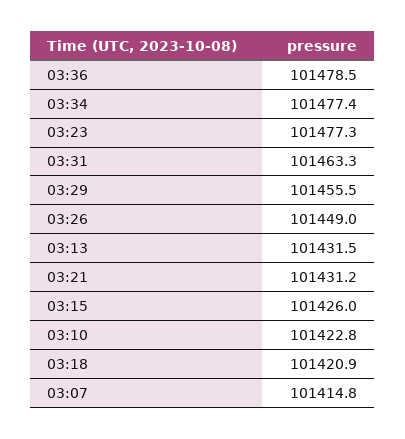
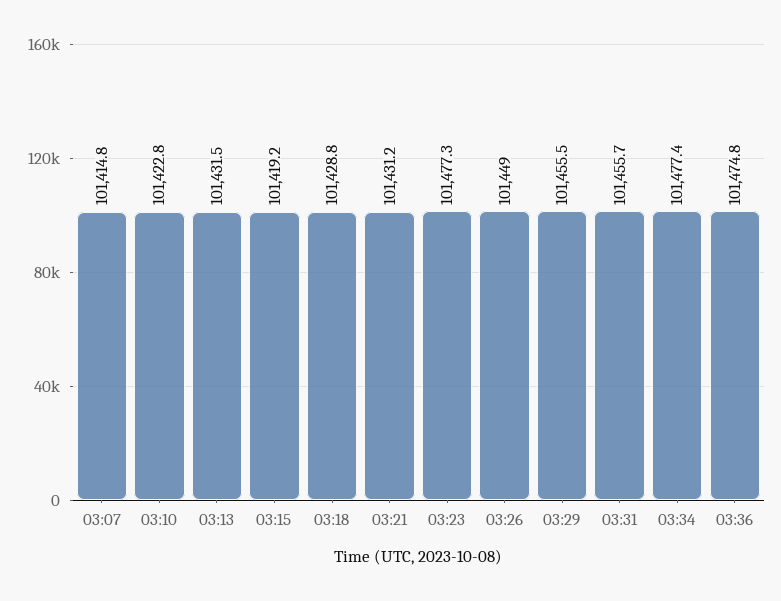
  {
-   "03:36": 101478.5,
+   "03:36": 101474.8,
    "03:34": 101477.4,
    "03:23": 101477.3,
-   "03:31": 101463.3,
+   "03:31": 101455.7,
    "03:29": 101455.5,
    "03:26": 101449,
    "03:13": 101431.5,
    "03:21": 101431.2,
-   "03:15": 101426,
+   "03:15": 101419.2,
    "03:10": 101422.8,
-   "03:18": 101420.9,
+   "03:18": 101428.8,
    "03:07": 101414.8
  }

